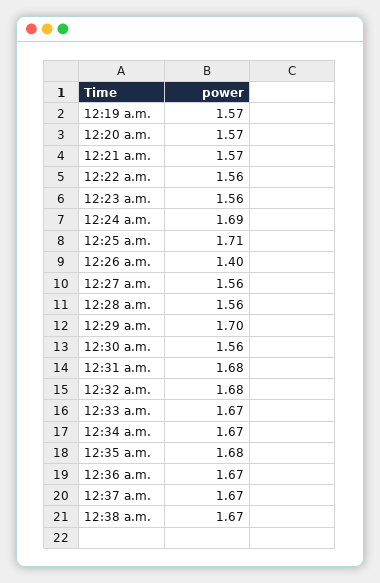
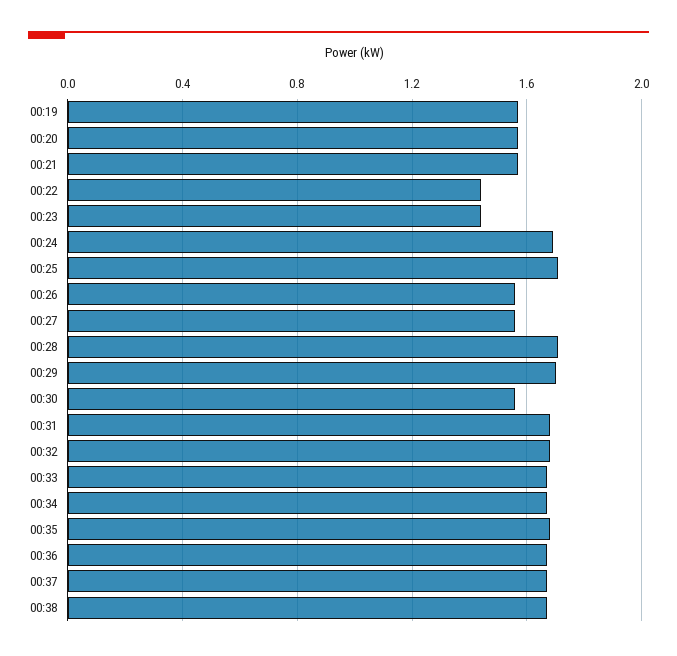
  {
    "12:19 a.m.": 1.57,
    "12:20 a.m.": 1.57,
    "12:21 a.m.": 1.57,
-   "12:22 a.m.": 1.56,
+   "12:22 a.m.": 1.45,
-   "12:23 a.m.": 1.56,
+   "12:23 a.m.": 1.45,
    "12:24 a.m.": 1.69,
    "12:25 a.m.": 1.71,
-   "12:26 a.m.": 1.4,
+   "12:26 a.m.": 1.55,
    "12:27 a.m.": 1.56,
-   "12:28 a.m.": 1.56,
+   "12:28 a.m.": 1.7,
    "12:29 a.m.": 1.7,
    "12:30 a.m.": 1.56,
    "12:31 a.m.": 1.68,
    "12:32 a.m.": 1.68,
    "12:33 a.m.": 1.67,
    "12:34 a.m.": 1.67,
    "12:35 a.m.": 1.68,
    "12:36 a.m.": 1.67,
    "12:37 a.m.": 1.67,
    "12:38 a.m.": 1.67
  }

